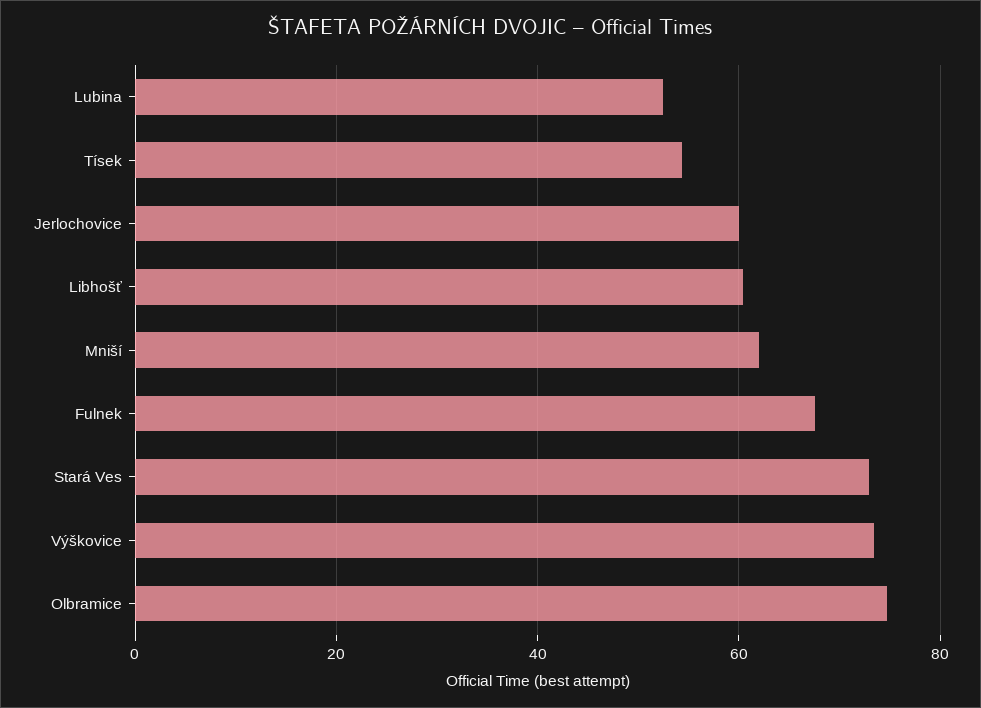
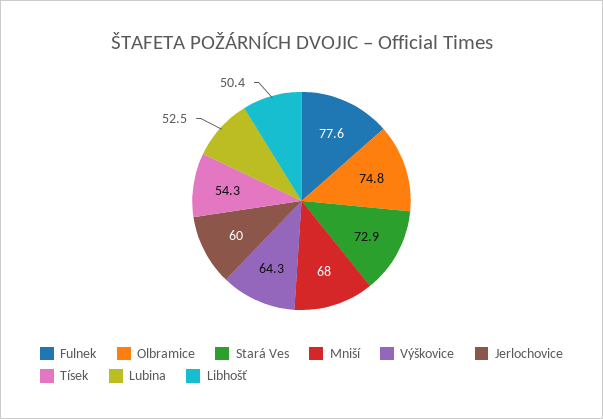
  {
    "Lubina": 52.5,
    "Tísek": 54.3,
    "Jerlochovice": 60,
-   "Libhošť": 60,
+   "Libhošť": 50.4,
-   "Mniší": 62,
+   "Mniší": 68,
-   "Fulnek": 68,
+   "Fulnek": 77.6,
    "Stará Ves": 72.9,
-   "Výškovice": 74,
+   "Výškovice": 64.3,
    "Olbramice": 74.8
  }

